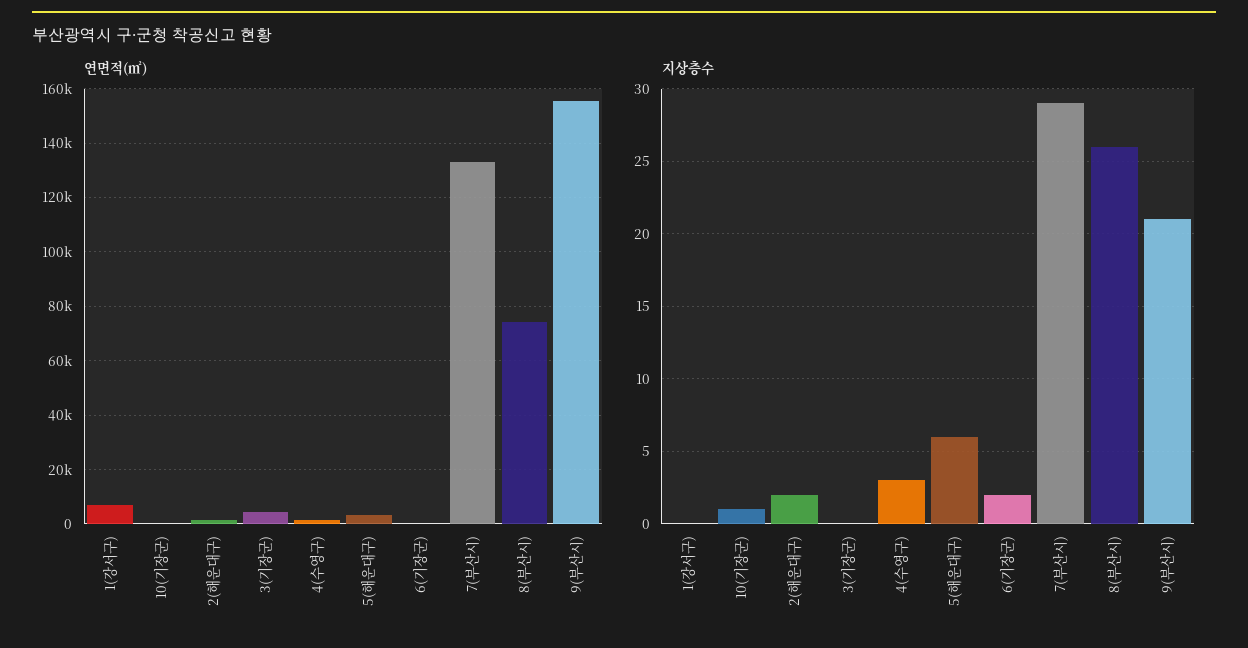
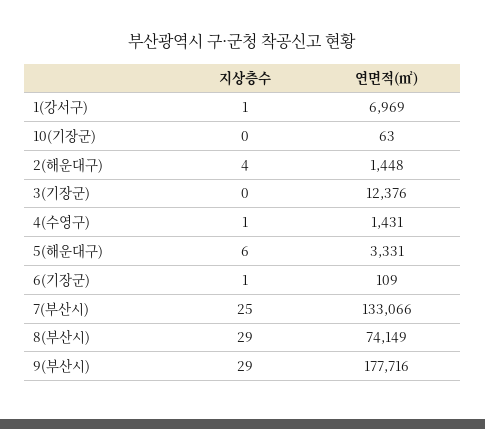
  {
    "연면적(㎡)": {
      "1(강서구)": 6969,
      "10(기장군)": 63,
      "2(해운대구)": 1448,
-     "3(기장군)": 5000,
+     "3(기장군)": 12376,
      "4(수영구)": 1431,
      "5(해운대구)": 3331,
      "6(기장군)": 109,
      "7(부산시)": 133066,
      "8(부산시)": 74149,
-     "9(부산시)": 155000
+     "9(부산시)": 177716
    },
    "지상층수": {
-     "1(강서구)": 0,
+     "1(강서구)": 1,
-     "10(기장군)": 1,
+     "10(기장군)": 0,
-     "2(해운대구)": 2,
+     "2(해운대구)": 4,
      "3(기장군)": 0,
-     "4(수영구)": 3,
+     "4(수영구)": 1,
      "5(해운대구)": 6,
-     "6(기장군)": 2,
+     "6(기장군)": 1,
-     "7(부산시)": 29,
+     "7(부산시)": 25,
-     "8(부산시)": 26,
+     "8(부산시)": 29,
-     "9(부산시)": 21
+     "9(부산시)": 29
    }
  }

